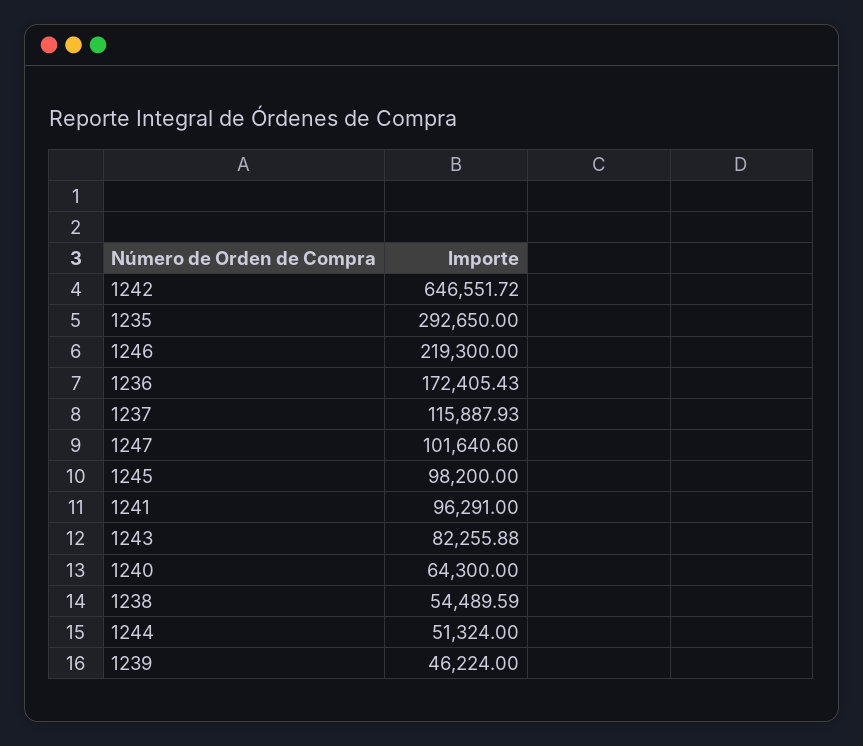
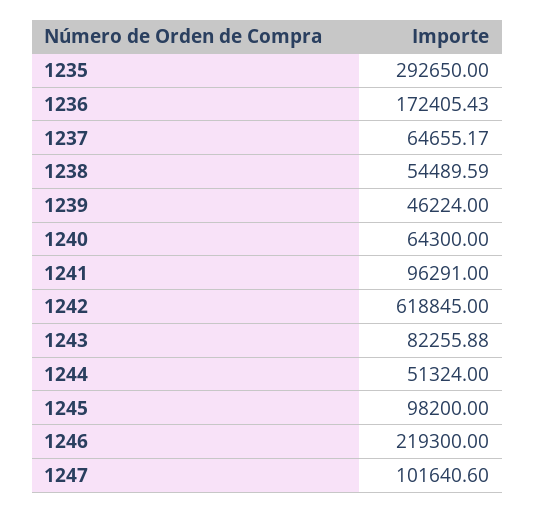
  {
-   "1242": 646551.72,
+   "1242": 618845,
    "1235": 292650,
    "1246": 219300,
    "1236": 172405.43,
-   "1237": 115887.93,
+   "1237": 64655.17,
    "1247": 101640.6,
    "1245": 98200,
    "1241": 96291,
    "1243": 82255.88,
    "1240": 64300,
    "1238": 54489.59,
    "1244": 51324,
    "1239": 46224
  }

